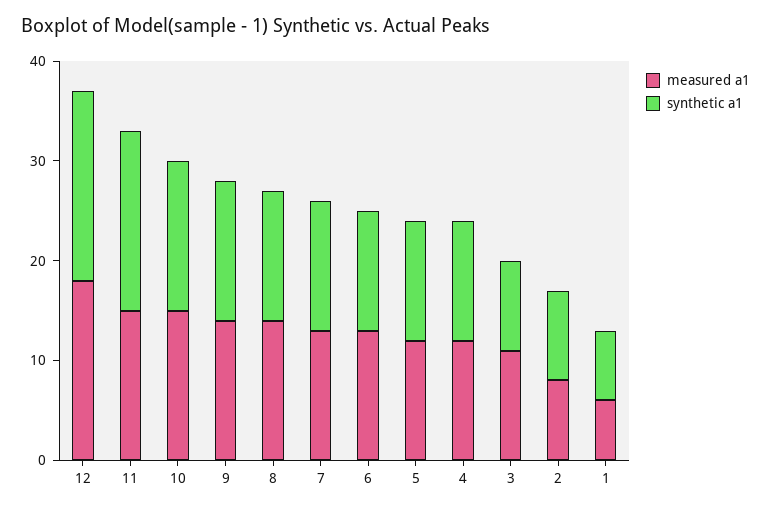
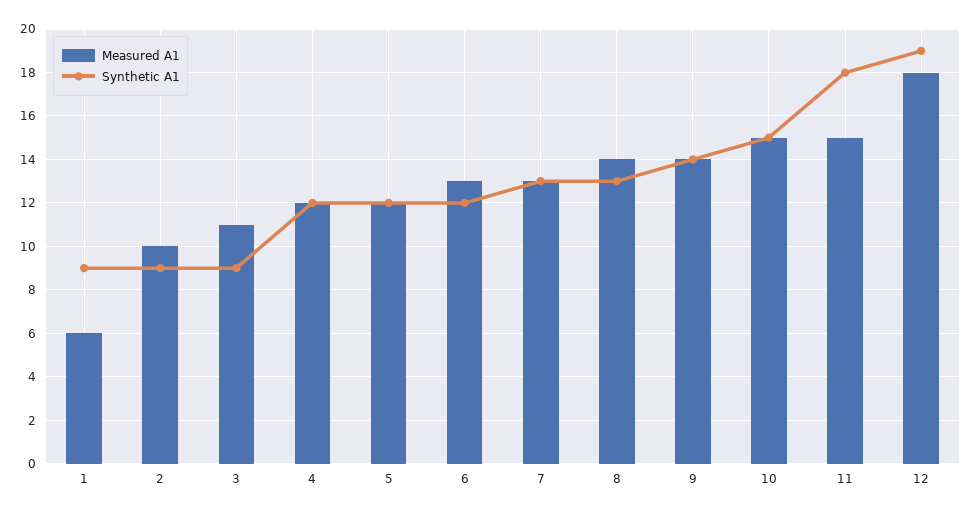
  {
    "measured a1": {
      "12": 18,
      "11": 15,
      "10": 15,
      "9": 14,
      "8": 14,
      "7": 13,
      "6": 13,
      "5": 12,
      "4": 12,
      "3": 11,
-     "2": 8,
+     "2": 10,
      "1": 6
    },
    "synthetic a1": {
      "12": 19,
      "11": 18,
      "10": 15,
      "9": 14,
      "8": 13,
      "7": 13,
      "6": 12,
      "5": 12,
      "4": 12,
      "3": 9,
      "2": 9,
-     "1": 7
+     "1": 9
    }
  }

